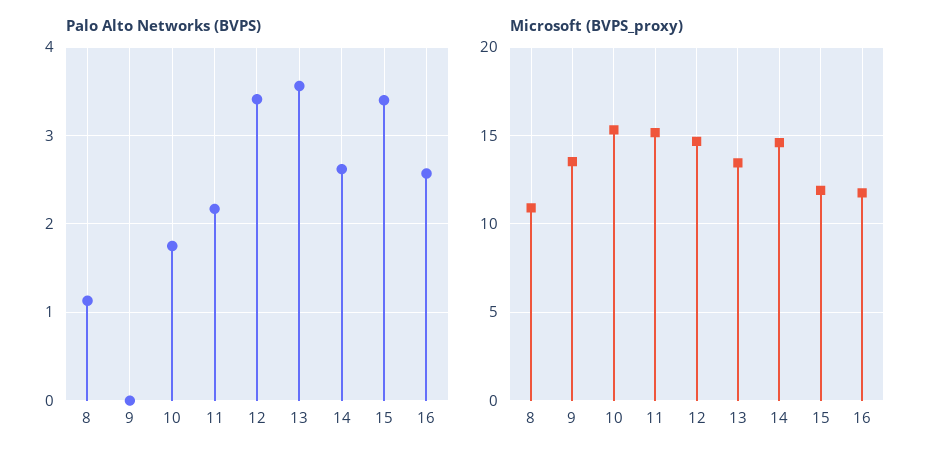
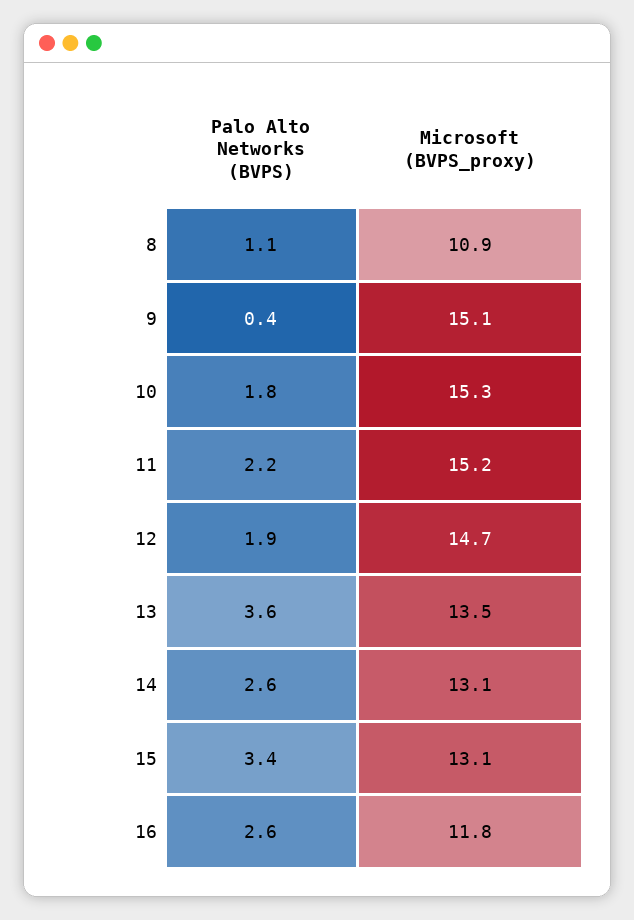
  {
    "Palo Alto Networks (BVPS)": {
      "8": 1.1,
-     "9": 0,
+     "9": 0.4,
      "10": 1.8,
      "11": 2.2,
-     "12": 3.4,
+     "12": 1.9,
      "13": 3.6,
      "14": 2.6,
      "15": 3.4,
      "16": 2.6
    },
    "Microsoft (BVPS_proxy)": {
      "8": 10.9,
-     "9": 13.5,
+     "9": 15.1,
      "10": 15.3,
      "11": 15.2,
      "12": 14.7,
      "13": 13.5,
-     "14": 14.5,
+     "14": 13.1,
-     "15": 12,
+     "15": 13.1,
      "16": 11.8
    }
  }

